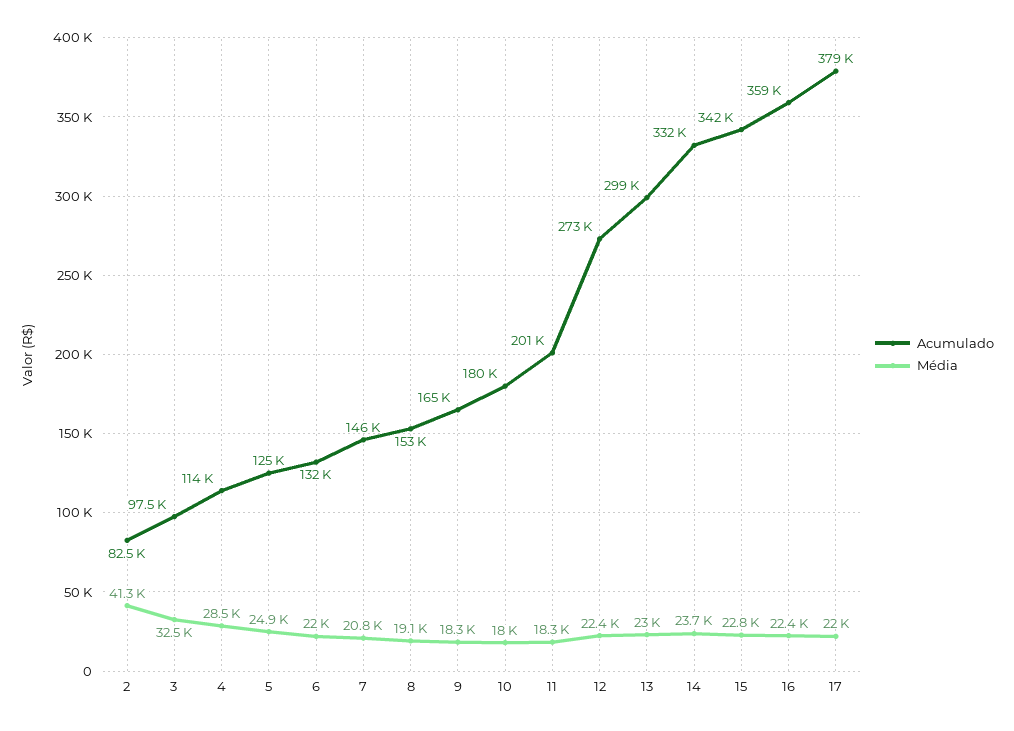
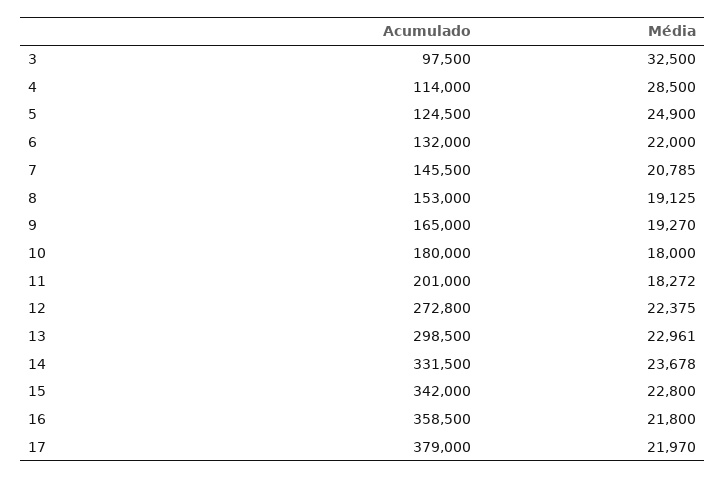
  {
    "Acumulado": {
-     "2": 82500,
      "3": 97500,
      "4": 114000,
      "5": 124500,
      "6": 132000,
      "7": 145500,
      "8": 153000,
      "9": 165000,
      "10": 180000,
      "11": 201000,
      "12": 272800,
      "13": 298500,
      "14": 331500,
      "15": 342000,
      "16": 358500,
      "17": 379000
    },
    "Média": {
-     "2": 41300,
      "3": 32500,
      "4": 28500,
      "5": 24900,
      "6": 22000,
      "7": 20785,
      "8": 19125,
-     "9": 18300,
+     "9": 19270,
      "10": 18000,
      "11": 18272,
      "12": 22375,
      "13": 22961,
      "14": 23678,
      "15": 22800,
-     "16": 22400,
+     "16": 21800,
      "17": 21970
    }
  }

